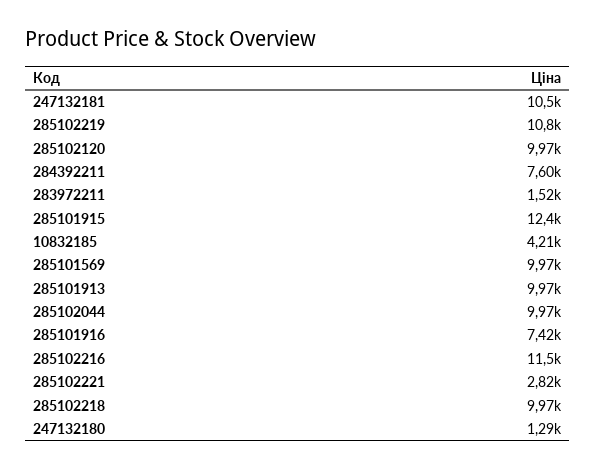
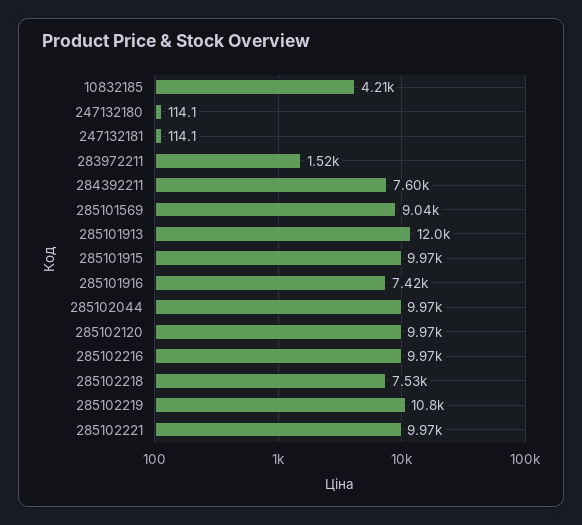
  {
-   "247132181": 10500,
+   "247132181": 114.1,
    "285102219": 10800,
    "285102120": 9970,
    "284392211": 7600,
    "283972211": 1520,
-   "285101915": 12400,
+   "285101915": 9970,
    "10832185": 4210,
-   "285101569": 9970,
+   "285101569": 9040,
-   "285101913": 9970,
+   "285101913": 12000,
    "285102044": 9970,
    "285101916": 7420,
-   "285102216": 11500,
+   "285102216": 9970,
-   "285102221": 2820,
+   "285102221": 9970,
-   "285102218": 9970,
+   "285102218": 7530,
-   "247132180": 1290
+   "247132180": 114.1
  }

